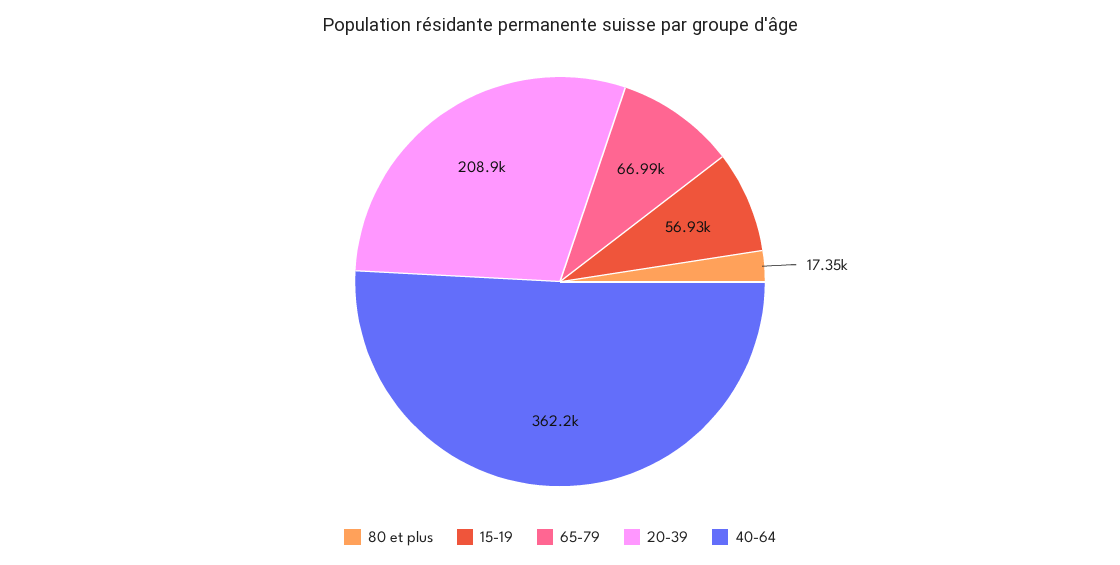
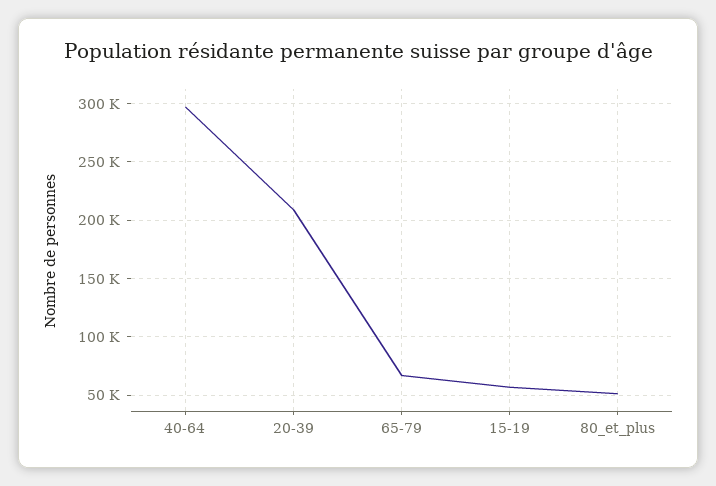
  {
-   "80 et plus": 17350,
+   "80 et plus": 50000,
    "15-19": 56930,
    "65-79": 66990,
    "20-39": 208900,
-   "40-64": 362200
+   "40-64": 300000
  }

